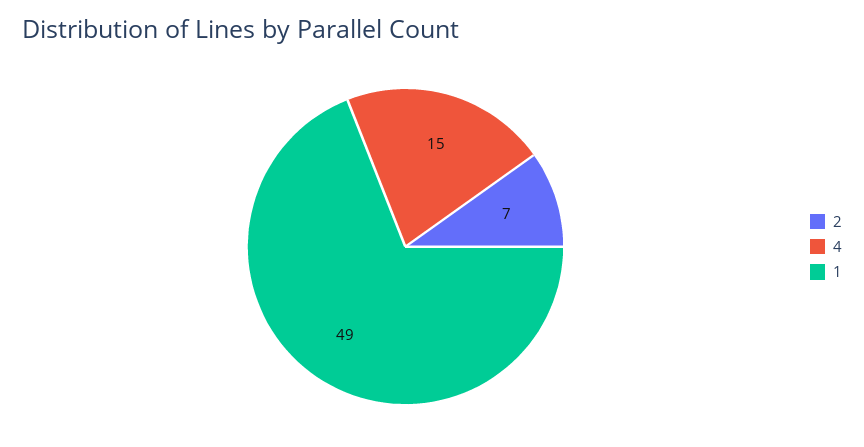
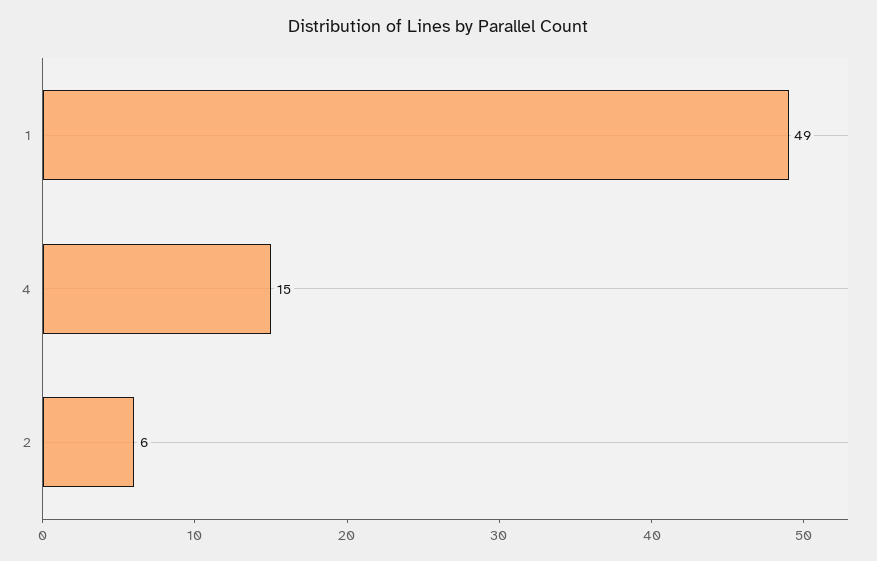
  {
-   "2": 7,
+   "2": 6,
    "4": 15,
    "1": 49
  }

